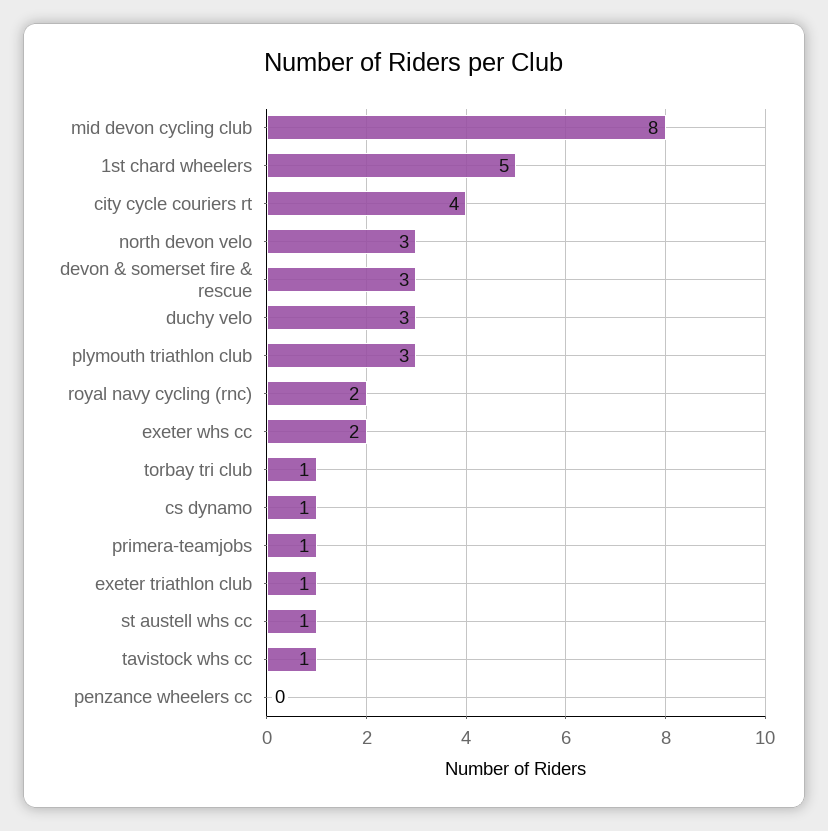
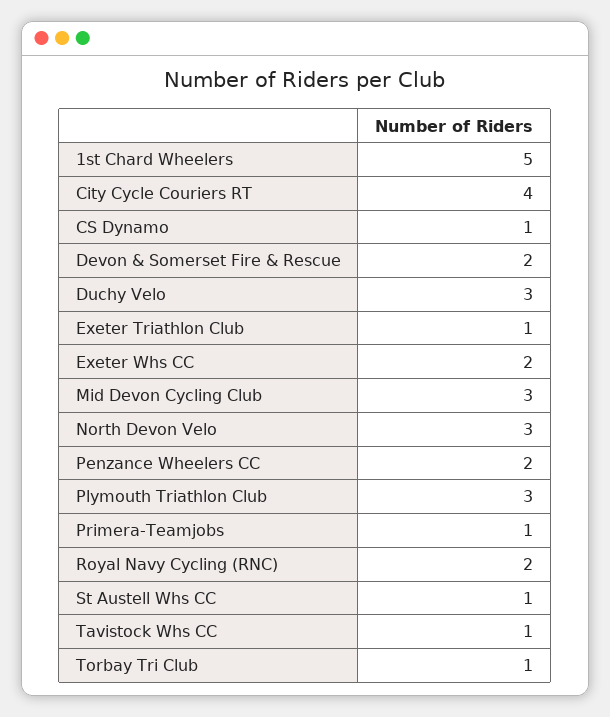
  {
-   "mid devon cycling club": 8,
+   "mid devon cycling club": 3,
    "1st chard wheelers": 5,
    "city cycle couriers rt": 4,
    "north devon velo": 3,
-   "devon & somerset fire & rescue": 3,
+   "devon & somerset fire & rescue": 2,
    "duchy velo": 3,
    "plymouth triathlon club": 3,
    "royal navy cycling (rnc)": 2,
    "exeter whs cc": 2,
    "torbay tri club": 1,
    "cs dynamo": 1,
    "primera-teamjobs": 1,
    "exeter triathlon club": 1,
    "st austell whs cc": 1,
    "tavistock whs cc": 1,
-   "penzance wheelers cc": 0
+   "penzance wheelers cc": 2
  }

